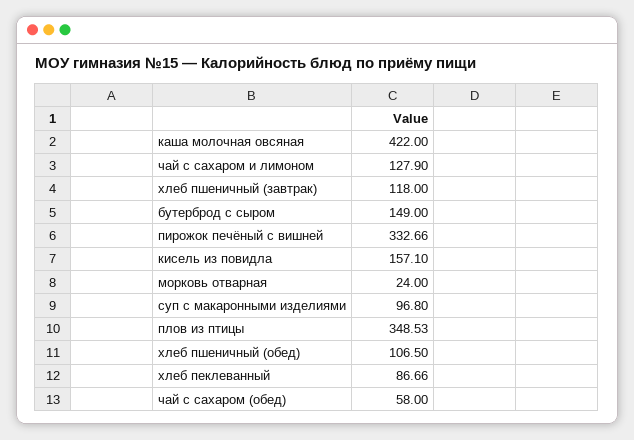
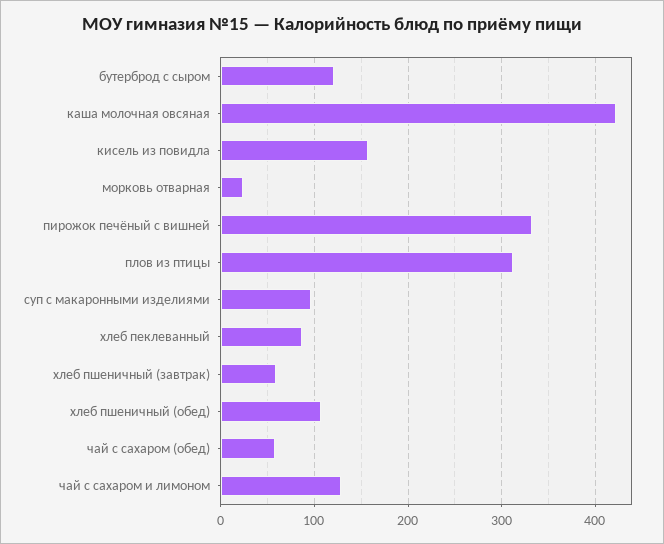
  {
    "каша молочная овсяная": 422,
    "чай с сахаром и лимоном": 127.9,
-   "хлеб пшеничный (завтрак)": 118,
+   "хлеб пшеничный (завтрак)": 60,
-   "бутерброд с сыром": 149,
+   "бутерброд с сыром": 120,
    "пирожок печёный с вишней": 332.66,
    "кисель из повидла": 157.1,
    "морковь отварная": 24,
    "суп с макаронными изделиями": 96.8,
-   "плов из птицы": 348.53,
+   "плов из птицы": 310,
    "хлеб пшеничный (обед)": 106.5,
    "хлеб пеклеванный": 86.66,
    "чай с сахаром (обед)": 58
  }

